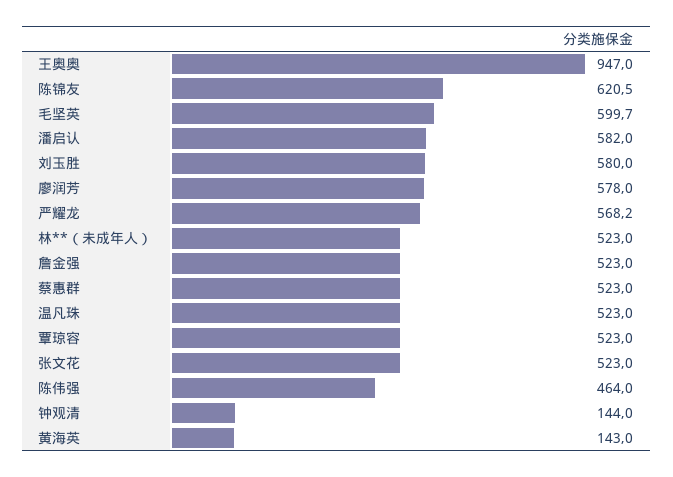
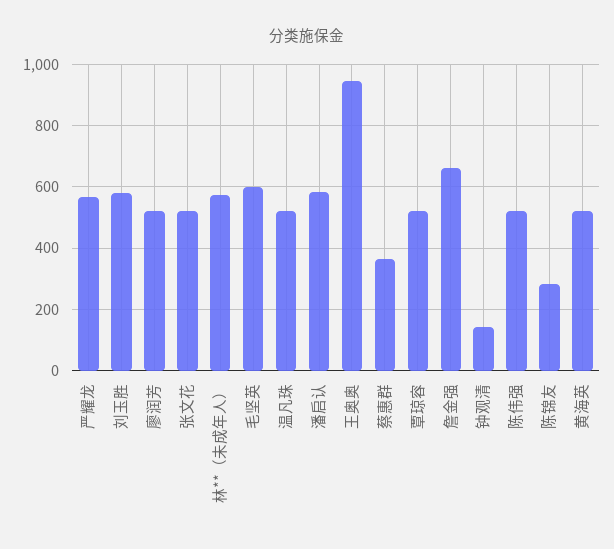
  {
    "王奥奥": 947,
-   "陈锦友": 620.5,
+   "陈锦友": 280,
    "毛坚英": 599.7,
    "潘启认": 582,
    "刘玉胜": 580,
-   "廖润芳": 578,
+   "廖润芳": 520,
    "严耀龙": 568.2,
-   "林**（未成年人）": 523,
+   "林**（未成年人）": 580,
-   "詹金强": 523,
+   "詹金强": 660,
-   "蔡惠群": 523,
+   "蔡惠群": 360,
    "温凡珠": 523,
    "覃琼容": 523,
    "张文花": 523,
-   "陈伟强": 464,
+   "陈伟强": 520,
    "钟观清": 144,
-   "黄海英": 143
+   "黄海英": 520
  }

